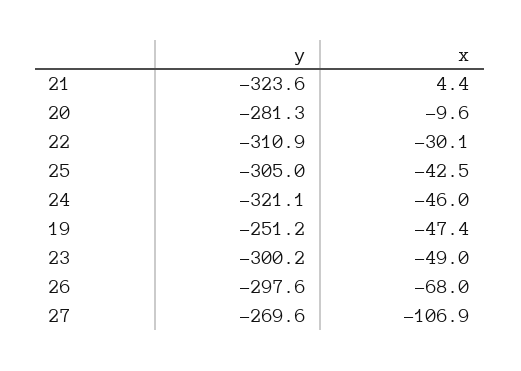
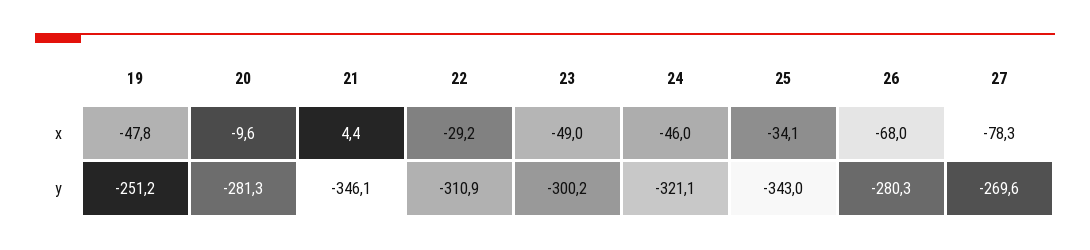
  {
    "y": {
-     "21": -323.6,
+     "21": -346.1,
      "20": -281.3,
      "22": -310.9,
-     "25": -305,
+     "25": -343,
      "24": -321.1,
      "19": -251.2,
      "23": -300.2,
-     "26": -297.6,
+     "26": -280.3,
      "27": -269.6
    },
    "x": {
      "21": 4.4,
      "20": -9.6,
-     "22": -30.1,
+     "22": -29.2,
-     "25": -42.5,
+     "25": -34.1,
      "24": -46,
-     "19": -47.4,
+     "19": -47.8,
      "23": -49,
      "26": -68,
-     "27": -106.9
+     "27": -78.3
    }
  }

